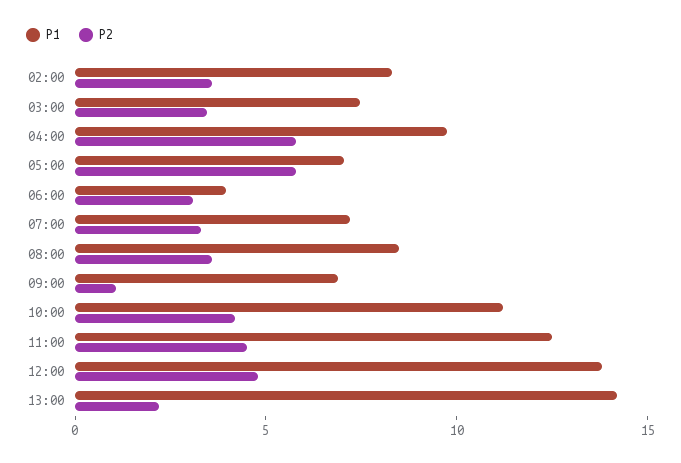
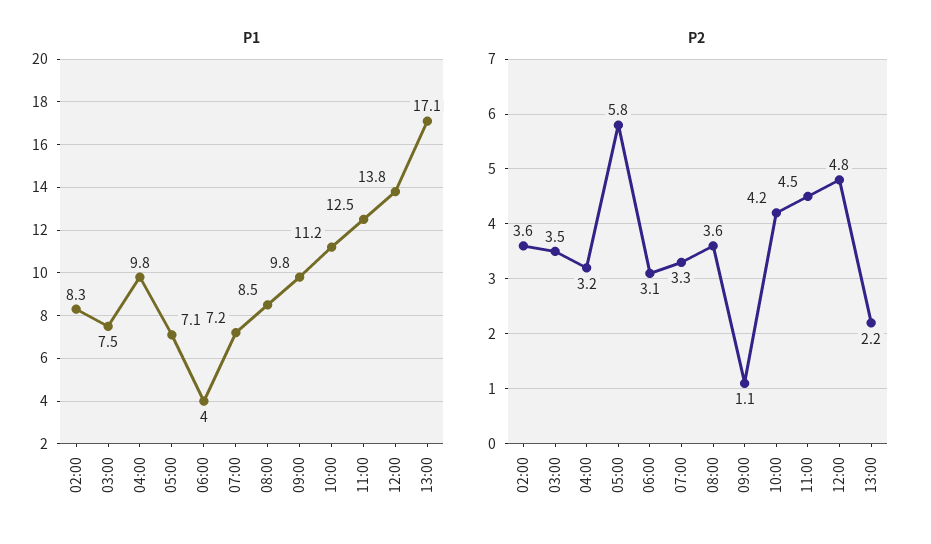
  {
    "P1": {
      "02:00": 8.3,
      "03:00": 7.5,
      "04:00": 9.8,
      "05:00": 7.1,
      "06:00": 4,
      "07:00": 7.2,
      "08:00": 8.5,
-     "09:00": 7,
+     "09:00": 9.8,
      "10:00": 11.2,
      "11:00": 12.5,
      "12:00": 13.8,
-     "13:00": 14
+     "13:00": 17.1
    },
    "P2": {
      "02:00": 3.6,
      "03:00": 3.5,
-     "04:00": 6,
+     "04:00": 3.2,
      "05:00": 5.8,
      "06:00": 3.1,
      "07:00": 3.3,
      "08:00": 3.6,
      "09:00": 1.1,
      "10:00": 4.2,
      "11:00": 4.5,
      "12:00": 4.8,
      "13:00": 2.2
    }
  }

